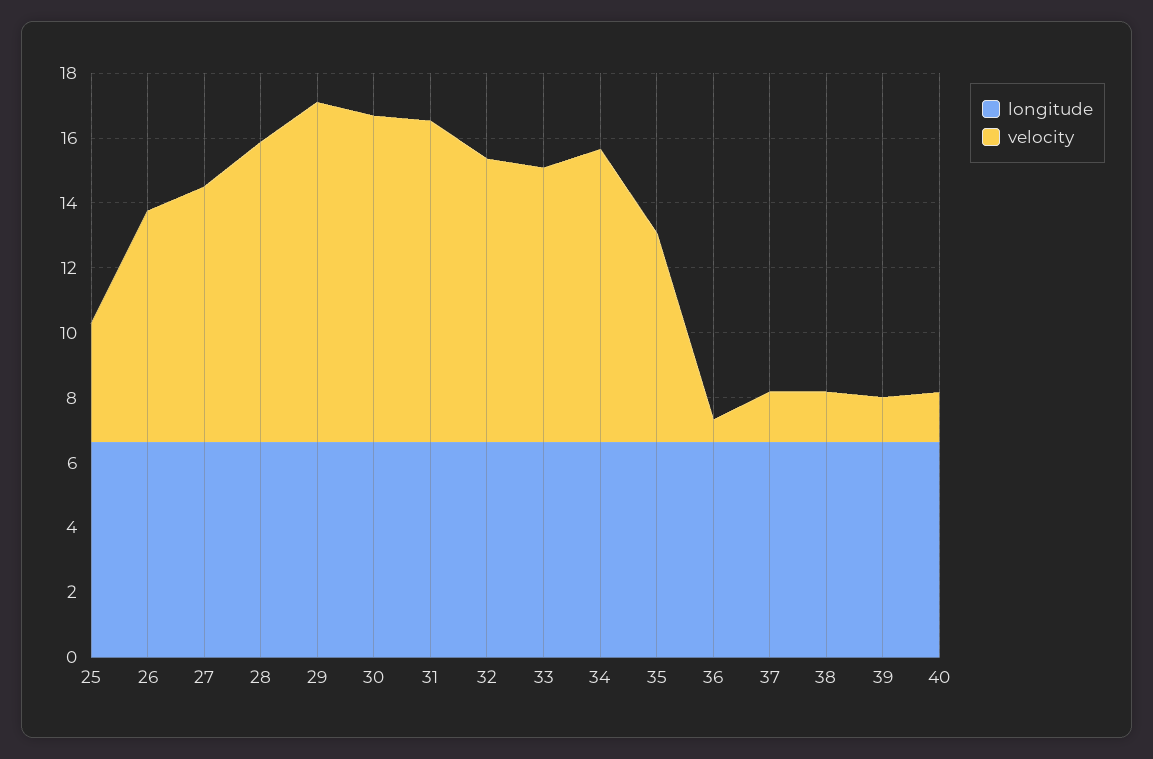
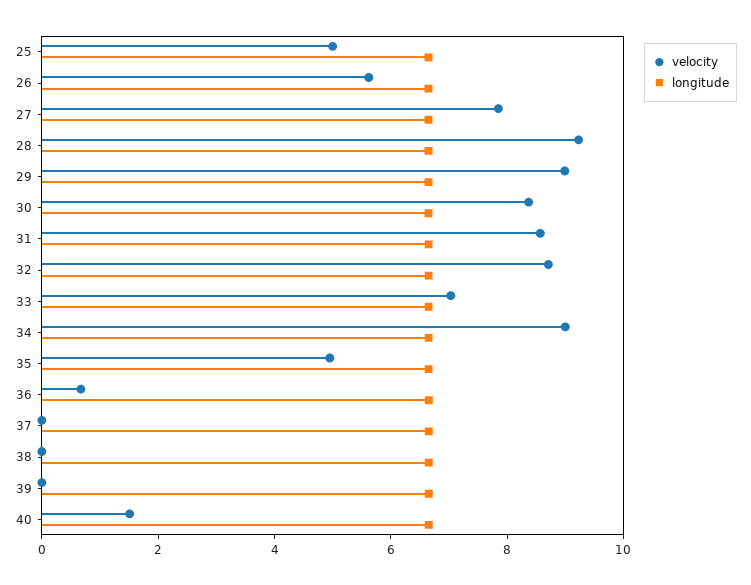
  {
    "longitude": {
      "25": 6.5,
      "26": 6.5,
      "27": 6.5,
      "28": 6.5,
      "29": 6.5,
      "30": 6.5,
      "31": 6.5,
      "32": 6.5,
      "33": 6.5,
      "34": 6.5,
      "35": 6.5,
      "36": 6.5,
      "37": 6.5,
      "38": 6.5,
      "39": 6.5,
      "40": 6.5
    },
    "velocity": {
-     "25": 3.5,
+     "25": 5,
-     "26": 7,
+     "26": 5.5,
      "27": 8,
      "28": 9,
-     "29": 10.5,
+     "29": 9,
-     "30": 10,
+     "30": 8.5,
-     "31": 10,
+     "31": 8.5,
      "32": 8.5,
-     "33": 8.5,
+     "33": 7,
      "34": 9,
-     "35": 6.5,
+     "35": 5,
      "36": 0.5,
-     "37": 1.5,
+     "37": 0,
-     "38": 1.5,
+     "38": 0,
-     "39": 1.5,
+     "39": 0,
      "40": 1.5
    }
  }

